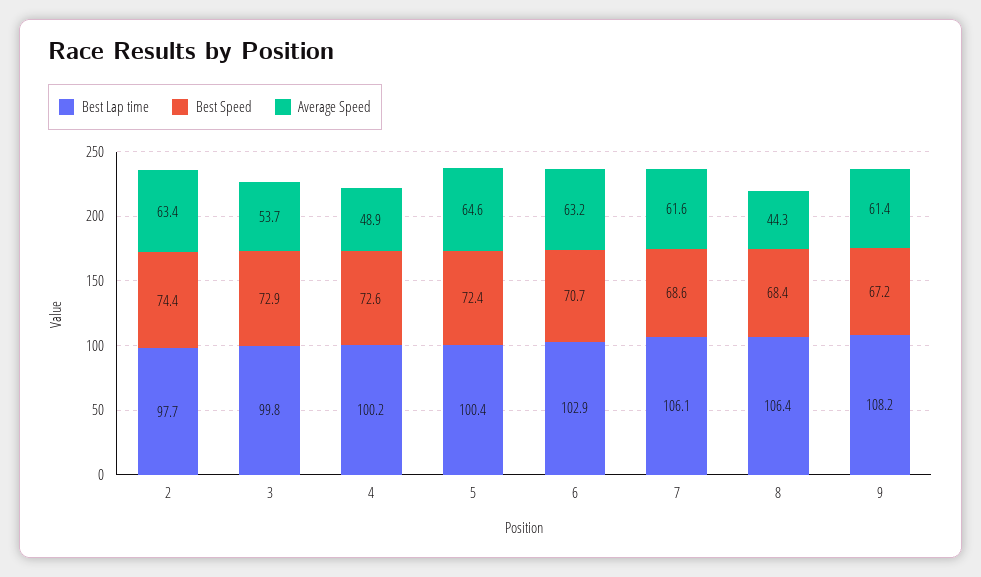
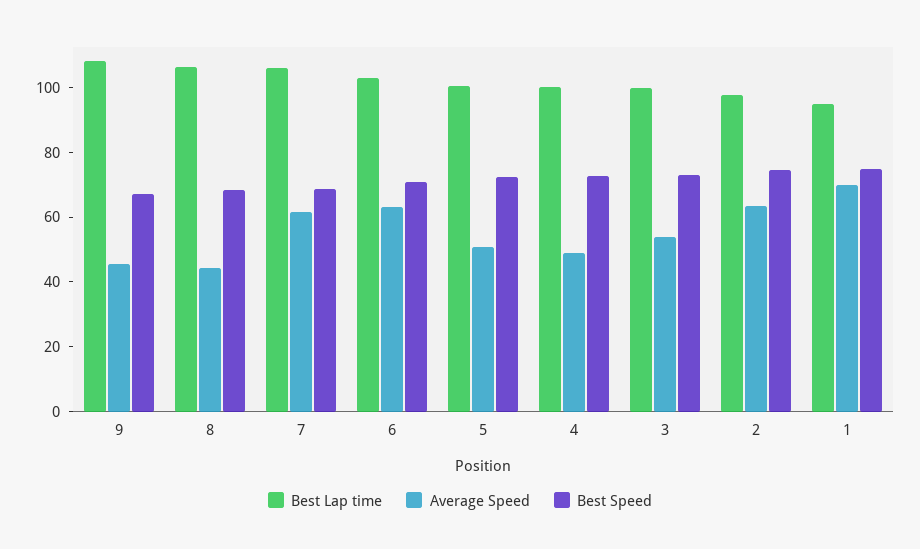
  {
    "Best Lap time": {
      "2": 97.7,
      "3": 99.8,
      "4": 100.2,
      "5": 100.4,
      "6": 102.9,
      "7": 106.1,
      "8": 106.4,
-     "9": 108.2
+     "9": 108.2,
+     "1": 95
    },
    "Best Speed": {
      "2": 74.4,
      "3": 72.9,
      "4": 72.6,
      "5": 72.4,
      "6": 70.7,
      "7": 68.6,
      "8": 68.4,
-     "9": 67.2
+     "9": 67.2,
+     "1": 75
    },
    "Average Speed": {
      "2": 63.4,
      "3": 53.7,
      "4": 48.9,
-     "5": 64.6,
+     "5": 50,
      "6": 63.2,
      "7": 61.6,
      "8": 44.3,
-     "9": 61.4
+     "9": 45,
+     "1": 70
    }
  }

